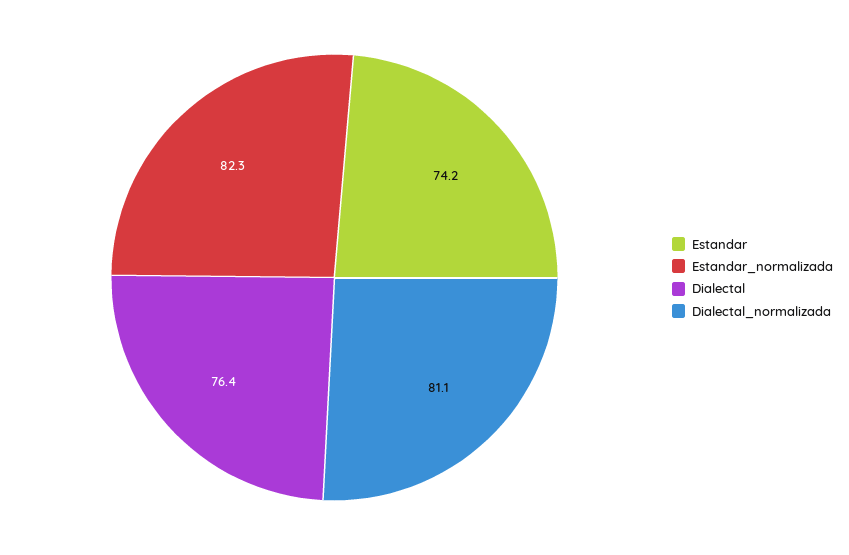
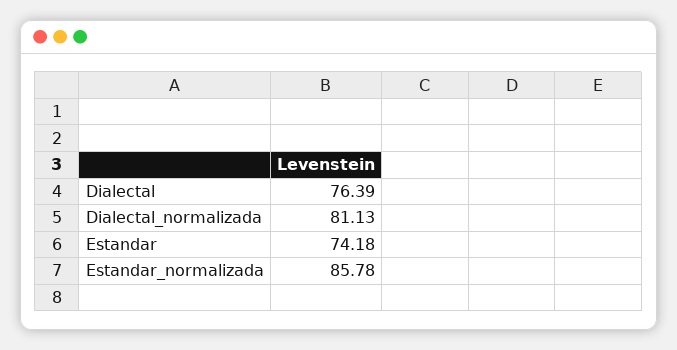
  {
    "Estandar": 74.18,
-   "Estandar_normalizada": 82.3,
+   "Estandar_normalizada": 85.78,
    "Dialectal": 76.39,
    "Dialectal_normalizada": 81.13
  }

